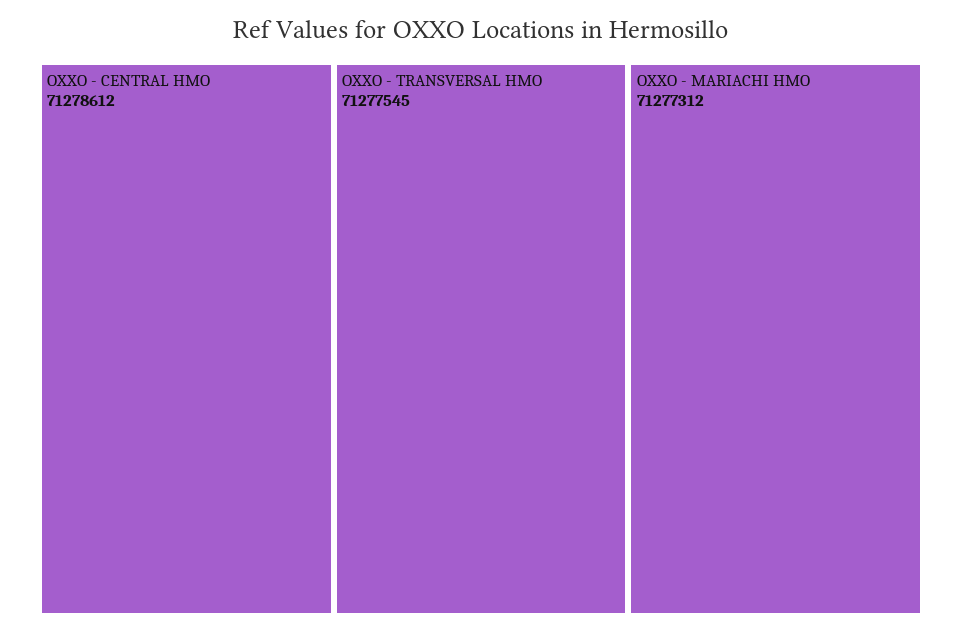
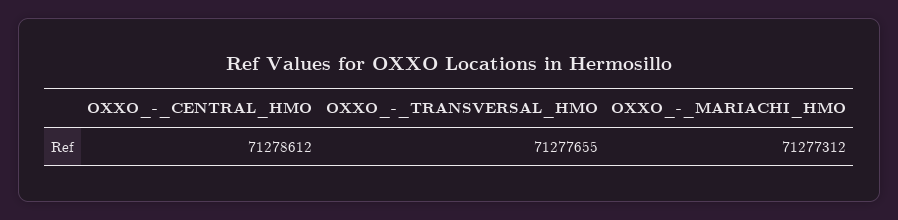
  {
    "OXXO - CENTRAL HMO": 71278612,
-   "OXXO - TRANSVERSAL HMO": 71277545,
+   "OXXO - TRANSVERSAL HMO": 71277655,
    "OXXO - MARIACHI HMO": 71277312
  }

